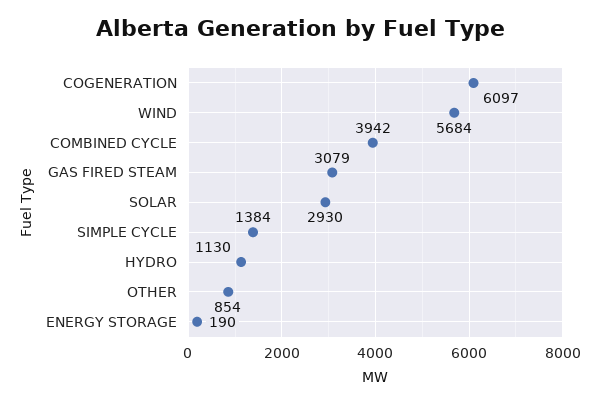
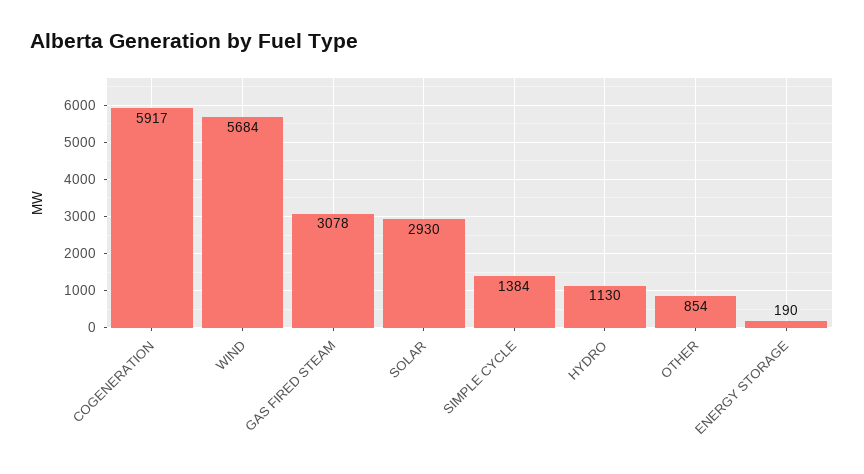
  {
-   "COGENERATION": 6097,
+   "COGENERATION": 5917,
    "WIND": 5684,
-   "COMBINED CYCLE": 3942,
-   "GAS FIRED STEAM": 3079,
+   "GAS FIRED STEAM": 3078,
    "SOLAR": 2930,
    "SIMPLE CYCLE": 1384,
    "HYDRO": 1130,
    "OTHER": 854,
    "ENERGY STORAGE": 190
  }

